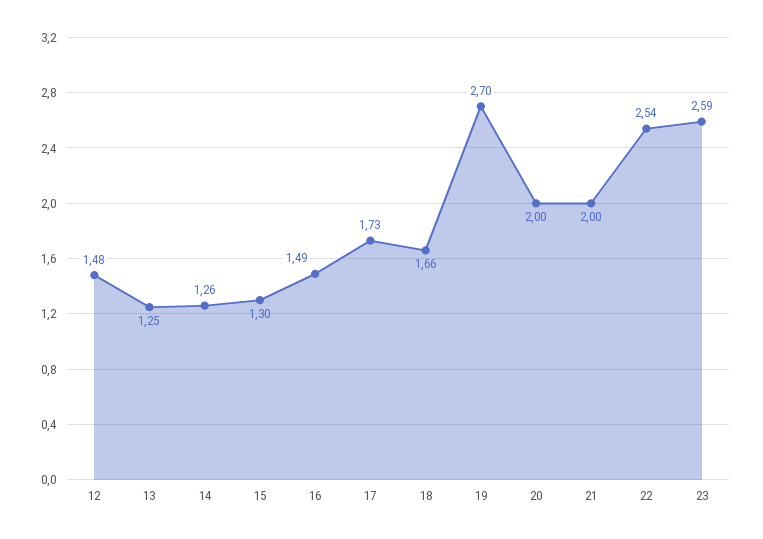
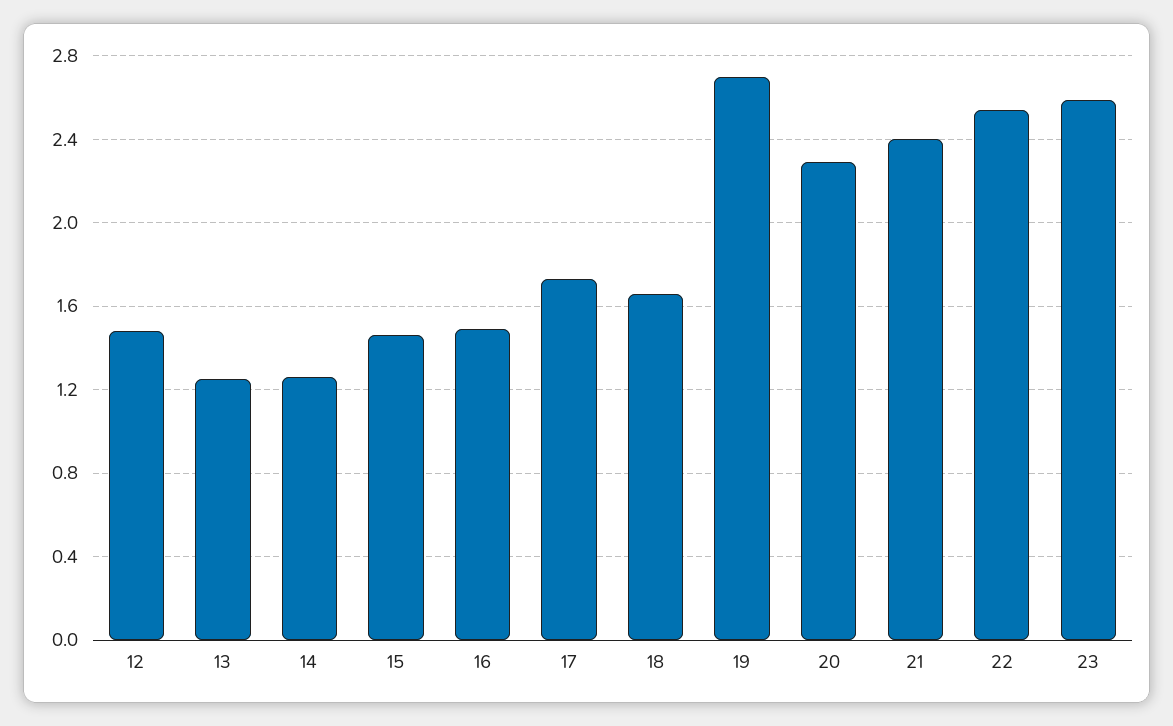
  {
    "12": 1.48,
    "13": 1.25,
    "14": 1.26,
-   "15": 1.3,
+   "15": 1.45,
    "16": 1.49,
    "17": 1.73,
    "18": 1.66,
    "19": 2.7,
-   "20": 2,
+   "20": 2.3,
-   "21": 2,
+   "21": 2.4,
    "22": 2.54,
    "23": 2.59
  }

